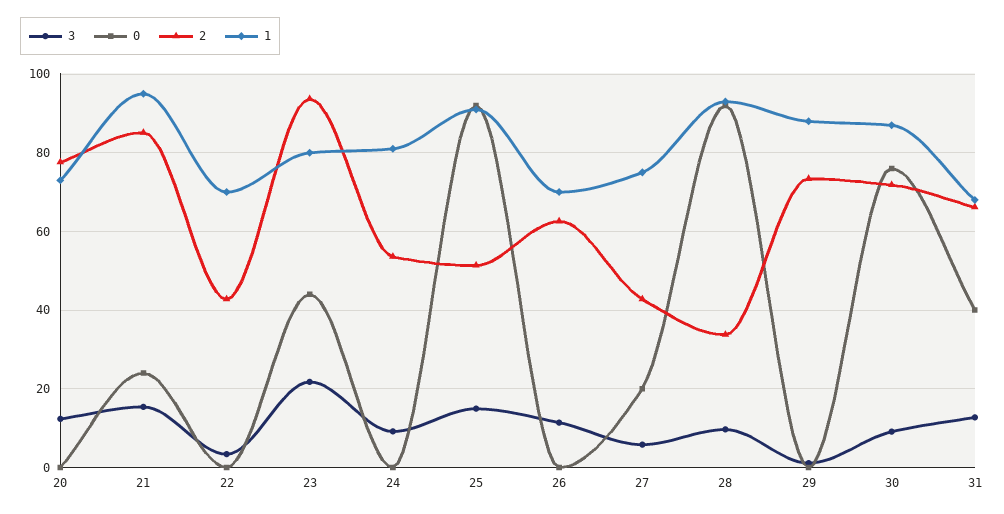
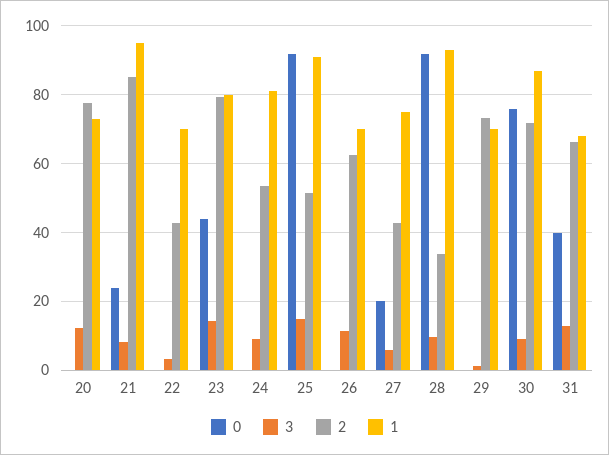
  {
    "3": {
      "20": 12,
-     "21": 16,
+     "21": 8,
      "22": 4,
-     "23": 22,
+     "23": 14,
      "24": 10,
      "25": 14,
      "26": 12,
      "27": 6,
      "28": 10,
      "29": 2,
      "30": 10,
      "31": 12
    },
    "0": {
      "20": 0,
      "21": 24,
      "22": 0,
      "23": 44,
      "24": 0,
      "25": 92,
      "26": 0,
      "27": 20,
      "28": 92,
      "29": 0,
      "30": 76,
      "31": 40
    },
    "2": {
      "20": 78,
      "21": 86,
      "22": 42,
-     "23": 94,
+     "23": 80,
      "24": 54,
      "25": 52,
      "26": 62,
      "27": 42,
      "28": 34,
      "29": 74,
      "30": 72,
      "31": 66
    },
    "1": {
      "20": 74,
      "21": 96,
      "22": 70,
      "23": 80,
      "24": 82,
      "25": 92,
      "26": 70,
      "27": 76,
      "28": 94,
-     "29": 88,
+     "29": 70,
      "30": 88,
      "31": 68
    }
  }

